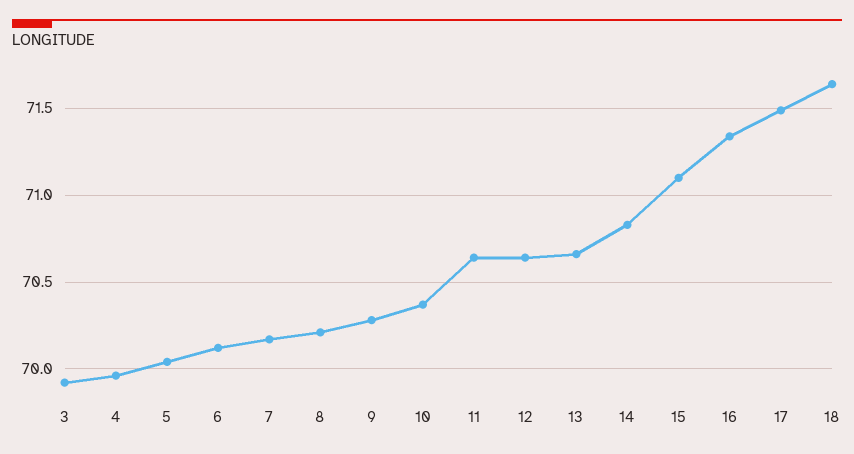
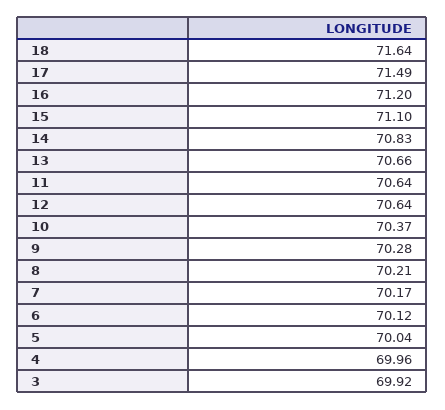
  {
    "3": 69.92,
    "4": 69.96,
    "5": 70.04,
    "6": 70.12,
    "7": 70.17,
    "8": 70.21,
    "9": 70.28,
    "10": 70.37,
    "11": 70.64,
    "12": 70.64,
    "13": 70.66,
    "14": 70.83,
    "15": 71.1,
-   "16": 71.35,
+   "16": 71.2,
    "17": 71.49,
    "18": 71.64
  }

